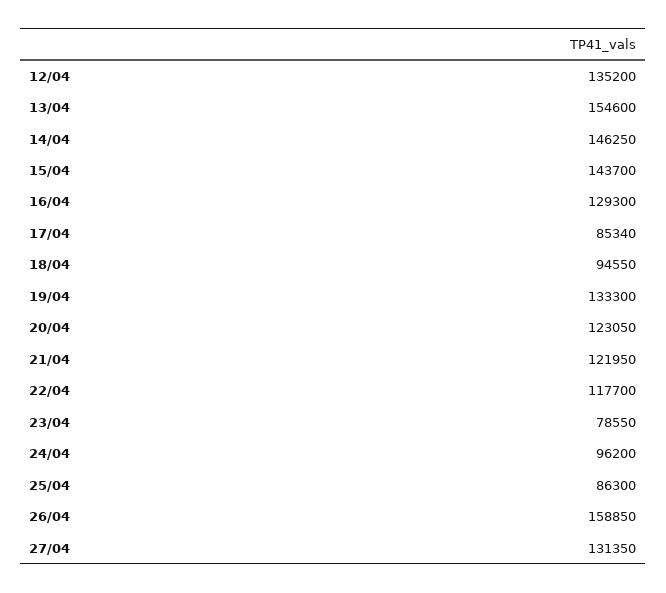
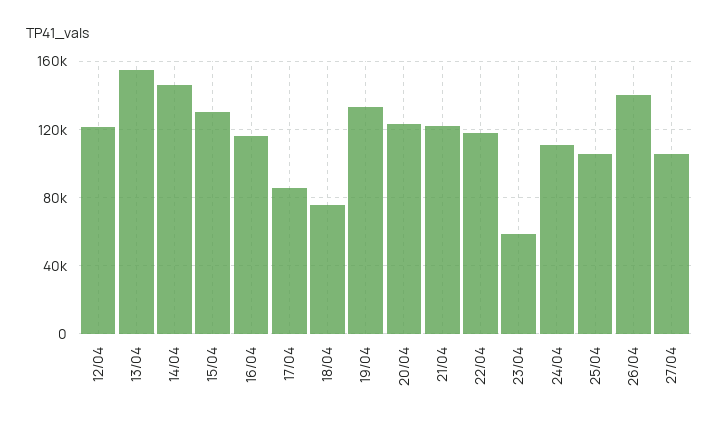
  {
-   "12/04": 135200,
+   "12/04": 120000,
    "13/04": 154600,
    "14/04": 146250,
-   "15/04": 143700,
+   "15/04": 130000,
-   "16/04": 129300,
+   "16/04": 115000,
    "17/04": 85340,
-   "18/04": 94550,
+   "18/04": 75000,
    "19/04": 133300,
    "20/04": 123050,
    "21/04": 121950,
    "22/04": 117700,
-   "23/04": 78550,
+   "23/04": 60000,
-   "24/04": 96200,
+   "24/04": 110000,
-   "25/04": 86300,
+   "25/04": 105000,
-   "26/04": 158850,
+   "26/04": 140000,
-   "27/04": 131350
+   "27/04": 105000
  }

